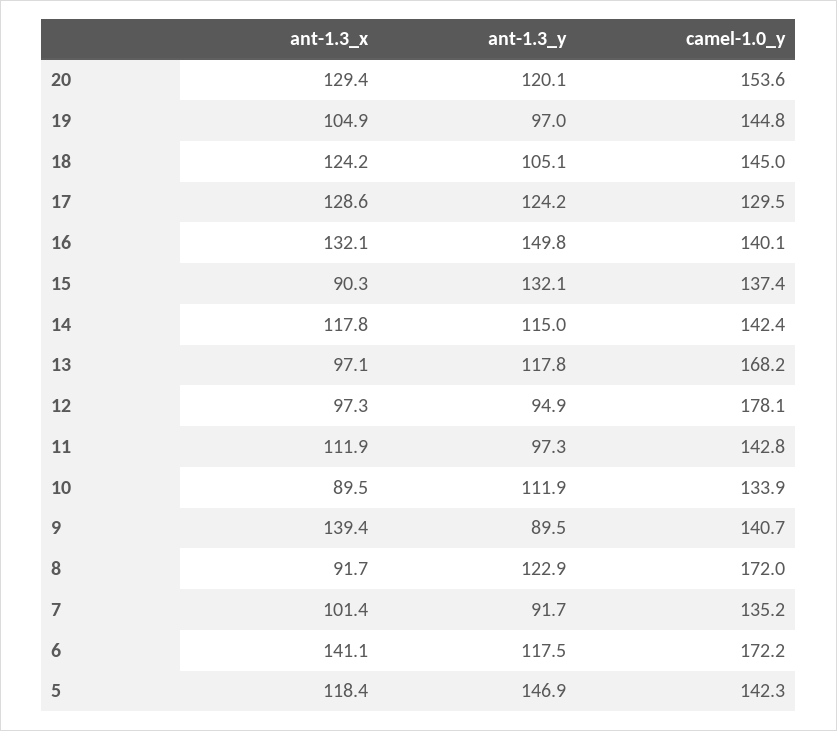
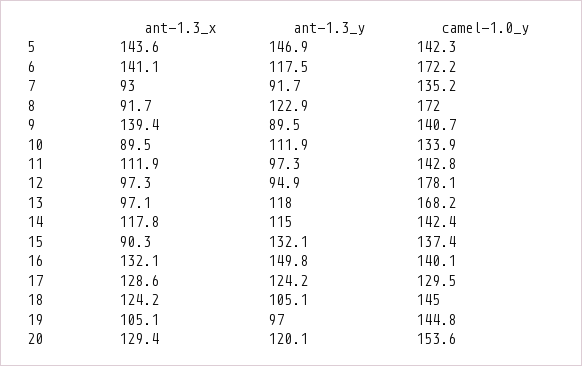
  {
    "ant-1.3_x": {
      "20": 129.4,
-     "19": 104.9,
+     "19": 105.1,
      "18": 124.2,
      "17": 128.6,
      "16": 132.1,
      "15": 90.3,
      "14": 117.8,
      "13": 97.1,
      "12": 97.3,
      "11": 111.9,
      "10": 89.5,
      "9": 139.4,
      "8": 91.7,
-     "7": 101.4,
+     "7": 93,
      "6": 141.1,
-     "5": 118.4
+     "5": 143.6
    },
    "ant-1.3_y": {
      "20": 120.1,
      "19": 97,
      "18": 105.1,
      "17": 124.2,
      "16": 149.8,
      "15": 132.1,
      "14": 115,
-     "13": 117.8,
+     "13": 118,
      "12": 94.9,
      "11": 97.3,
      "10": 111.9,
      "9": 89.5,
      "8": 122.9,
      "7": 91.7,
      "6": 117.5,
      "5": 146.9
    },
    "camel-1.0_y": {
      "20": 153.6,
      "19": 144.8,
      "18": 145,
      "17": 129.5,
      "16": 140.1,
      "15": 137.4,
      "14": 142.4,
      "13": 168.2,
      "12": 178.1,
      "11": 142.8,
      "10": 133.9,
      "9": 140.7,
      "8": 172,
      "7": 135.2,
      "6": 172.2,
      "5": 142.3
    }
  }

